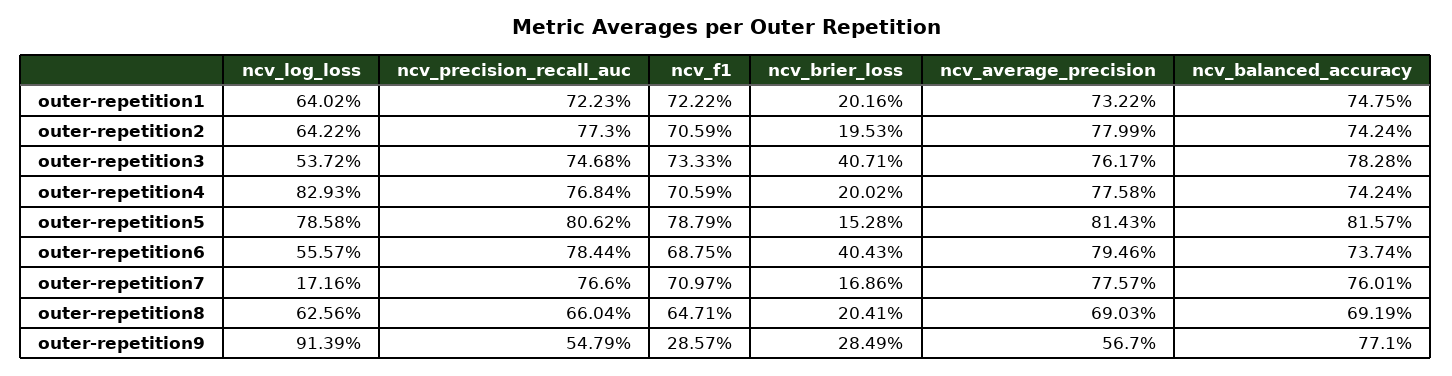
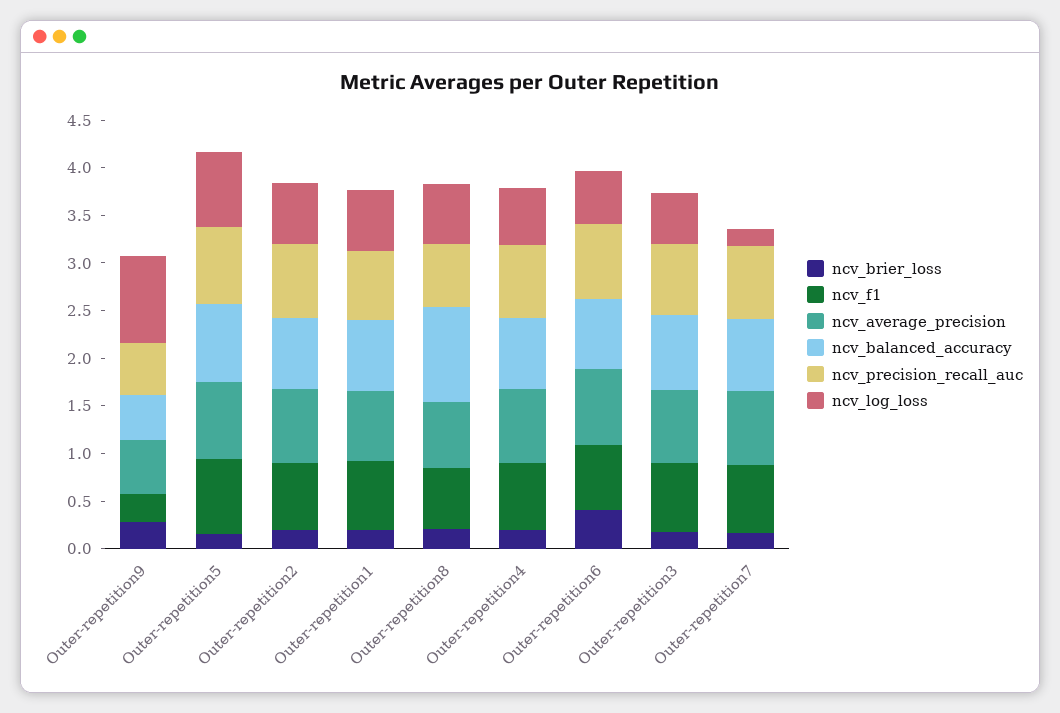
  {
    "ncv_log_loss": {
      "outer-repetition1": 0.6402,
      "outer-repetition2": 0.6422,
      "outer-repetition3": 0.5372,
-     "outer-repetition4": 0.8293,
+     "outer-repetition4": 0.6,
      "outer-repetition5": 0.7858,
      "outer-repetition6": 0.5557,
      "outer-repetition7": 0.1716,
      "outer-repetition8": 0.6256,
      "outer-repetition9": 0.9139
    },
    "ncv_precision_recall_auc": {
      "outer-repetition1": 0.7223,
      "outer-repetition2": 0.773,
      "outer-repetition3": 0.7468,
      "outer-repetition4": 0.7684,
      "outer-repetition5": 0.8062,
      "outer-repetition6": 0.7844,
      "outer-repetition7": 0.766,
      "outer-repetition8": 0.6604,
      "outer-repetition9": 0.5479
    },
    "ncv_f1": {
      "outer-repetition1": 0.7222,
      "outer-repetition2": 0.7059,
      "outer-repetition3": 0.7333,
      "outer-repetition4": 0.7059,
      "outer-repetition5": 0.7879,
      "outer-repetition6": 0.6875,
      "outer-repetition7": 0.7097,
      "outer-repetition8": 0.6471,
      "outer-repetition9": 0.2857
    },
    "ncv_brier_loss": {
      "outer-repetition1": 0.2016,
      "outer-repetition2": 0.1953,
-     "outer-repetition3": 0.4071,
+     "outer-repetition3": 0.2,
      "outer-repetition4": 0.2002,
      "outer-repetition5": 0.1528,
      "outer-repetition6": 0.4043,
      "outer-repetition7": 0.1686,
      "outer-repetition8": 0.2041,
      "outer-repetition9": 0.2849
    },
    "ncv_average_precision": {
      "outer-repetition1": 0.7322,
      "outer-repetition2": 0.7799,
      "outer-repetition3": 0.7617,
      "outer-repetition4": 0.7758,
      "outer-repetition5": 0.8143,
      "outer-repetition6": 0.7946,
      "outer-repetition7": 0.7757,
      "outer-repetition8": 0.6903,
      "outer-repetition9": 0.567
    },
    "ncv_balanced_accuracy": {
      "outer-repetition1": 0.7475,
      "outer-repetition2": 0.7424,
      "outer-repetition3": 0.7828,
      "outer-repetition4": 0.7424,
      "outer-repetition5": 0.8157,
      "outer-repetition6": 0.7374,
      "outer-repetition7": 0.7601,
-     "outer-repetition8": 0.6919,
+     "outer-repetition8": 1,
-     "outer-repetition9": 0.771
+     "outer-repetition9": 0.5
    }
  }

